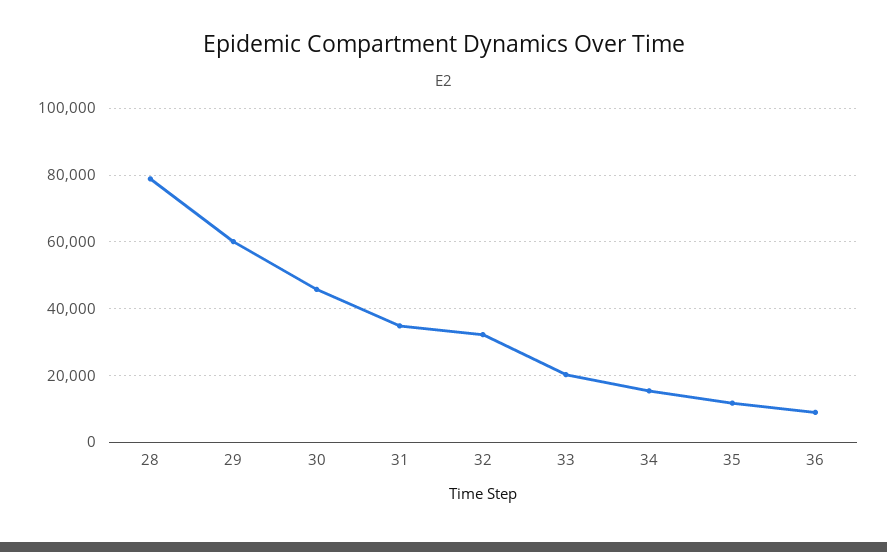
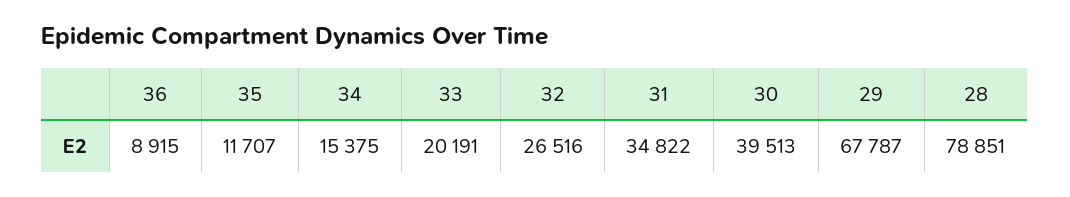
  {
    "28": 78851,
-   "29": 60000,
+   "29": 67787,
-   "30": 46000,
+   "30": 39513,
    "31": 34822,
-   "32": 32000,
+   "32": 26516,
    "33": 20191,
    "34": 15375,
    "35": 11707,
    "36": 8915
  }

